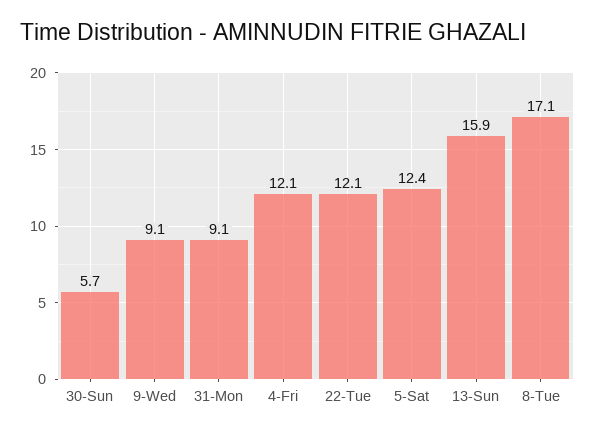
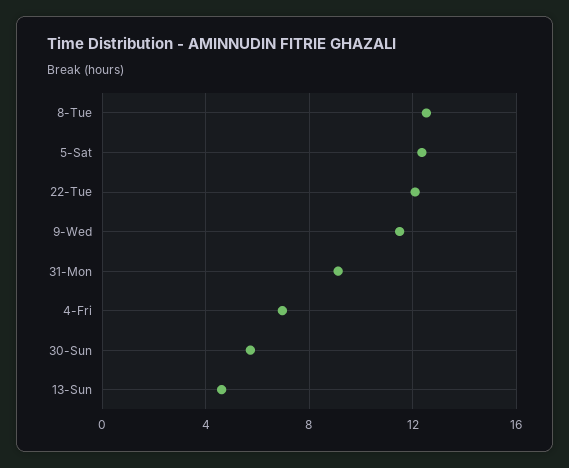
  {
    "30-Sun": 5.7,
-   "9-Wed": 9.1,
+   "9-Wed": 11.5,
    "31-Mon": 9.1,
-   "4-Fri": 12.1,
+   "4-Fri": 7,
    "22-Tue": 12.1,
    "5-Sat": 12.4,
-   "13-Sun": 15.9,
+   "13-Sun": 4.5,
-   "8-Tue": 17.1
+   "8-Tue": 12.5
  }

